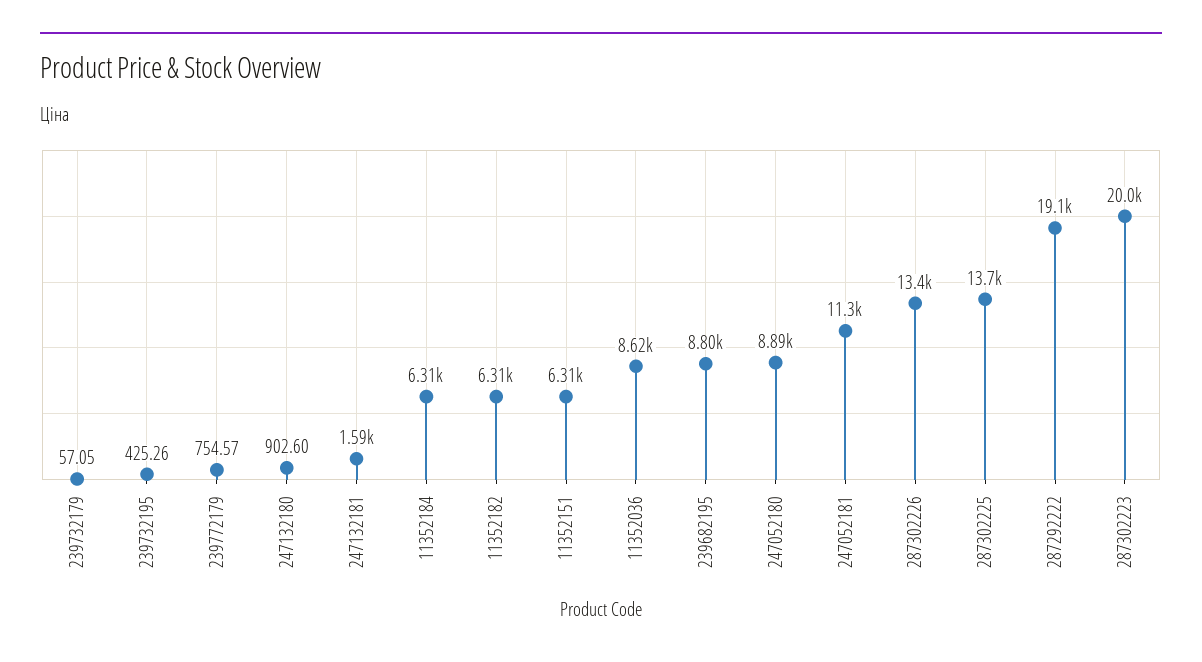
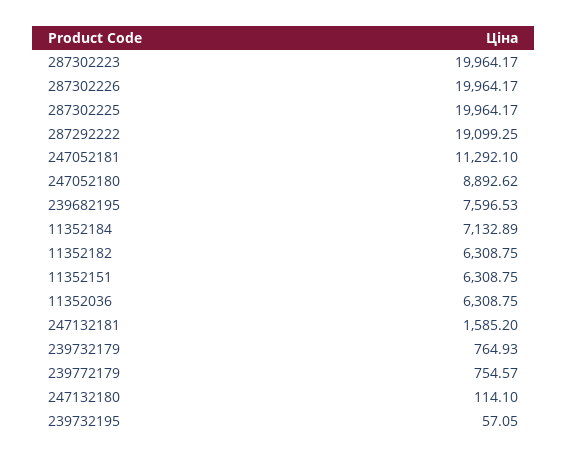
  {
-   "239732179": 57.05,
+   "239732179": 764.93,
-   "239732195": 425.26,
+   "239732195": 57.05,
    "239772179": 754.57,
-   "247132180": 902.6,
+   "247132180": 114.1,
    "247132181": 1585.2,
-   "11352184": 6310,
+   "11352184": 7132.89,
    "11352182": 6308.75,
    "11352151": 6308.75,
-   "11352036": 8620,
+   "11352036": 6308.75,
-   "239682195": 8800,
+   "239682195": 7596.53,
    "247052180": 8892.62,
    "247052181": 11292.1,
-   "287302226": 13400,
+   "287302226": 19964.17,
-   "287302225": 13700,
+   "287302225": 19964.17,
    "287292222": 19099.25,
    "287302223": 19964.17
  }

